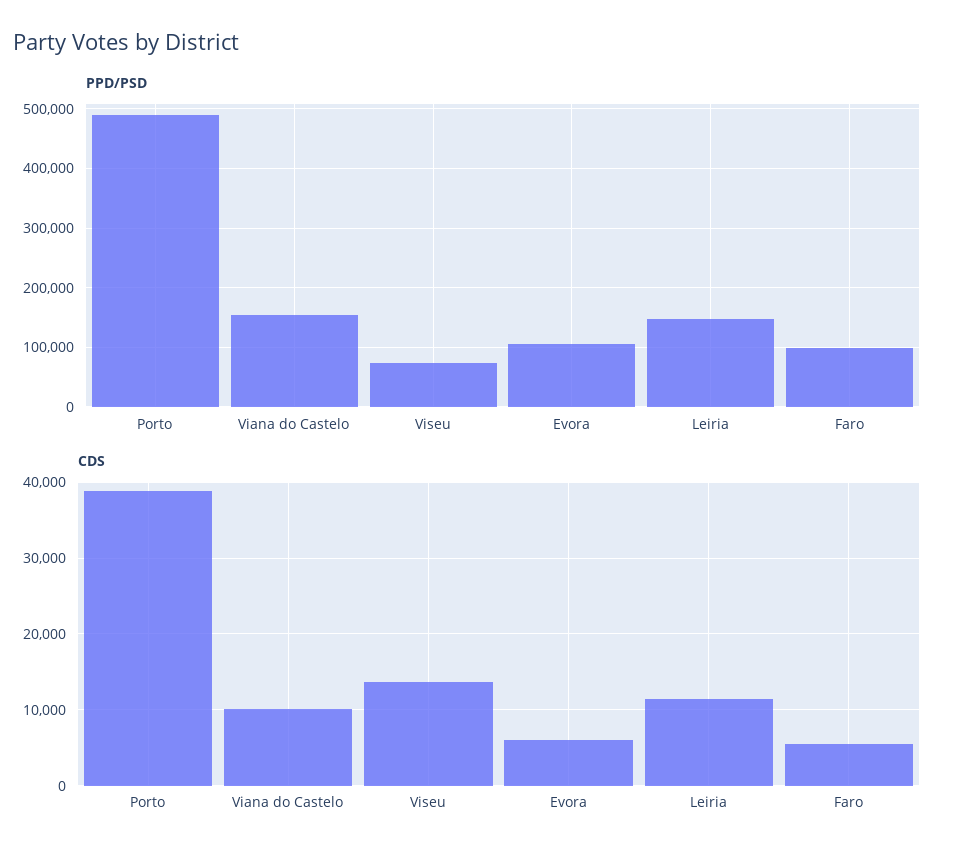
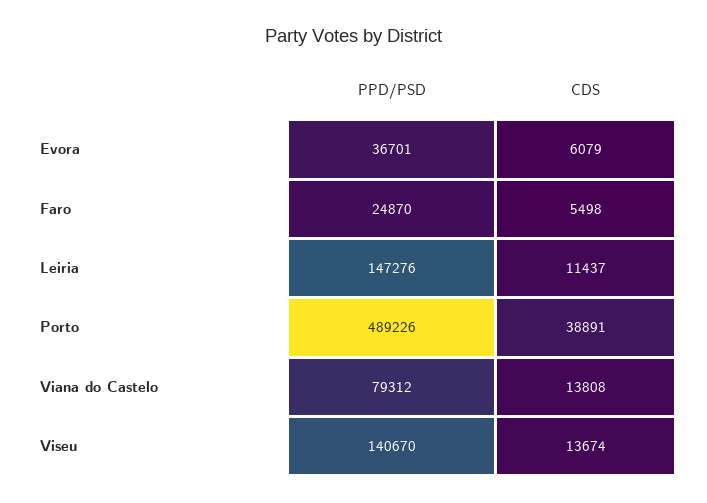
  {
    "PPD/PSD": {
      "Porto": 489226,
-     "Viana do Castelo": 160000,
+     "Viana do Castelo": 79312,
-     "Viseu": 80000,
+     "Viseu": 140670,
-     "Evora": 100000,
+     "Evora": 36701,
      "Leiria": 147276,
-     "Faro": 100000
+     "Faro": 24870
    },
    "CDS": {
      "Porto": 38891,
-     "Viana do Castelo": 10000,
+     "Viana do Castelo": 13808,
      "Viseu": 13674,
      "Evora": 6079,
      "Leiria": 11437,
      "Faro": 5498
    }
  }

